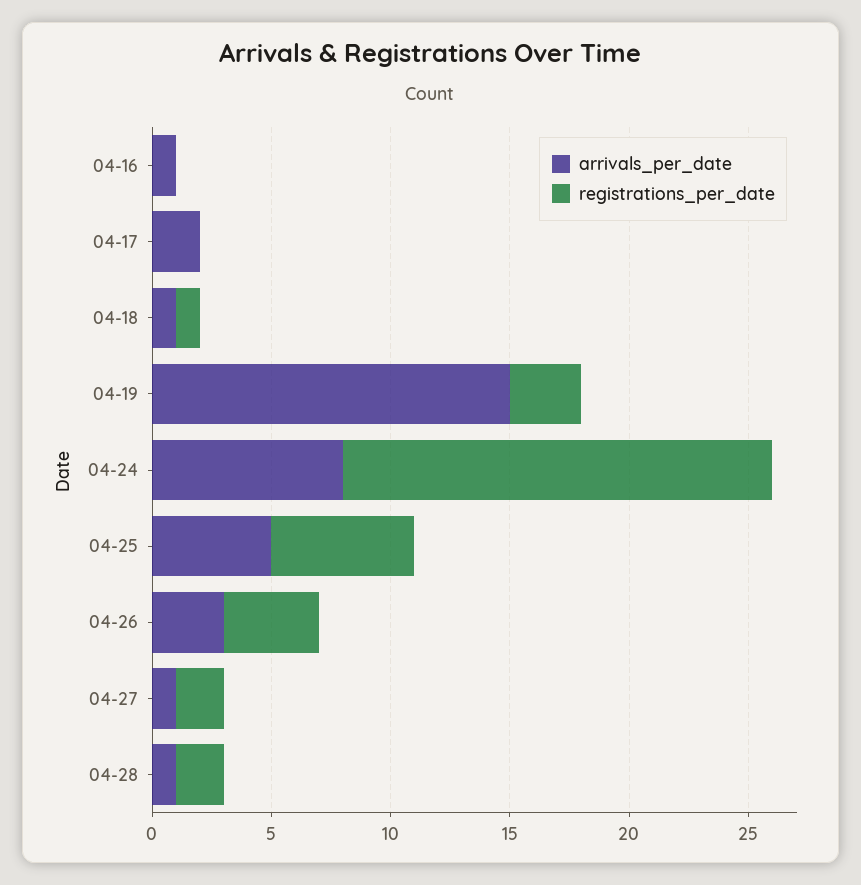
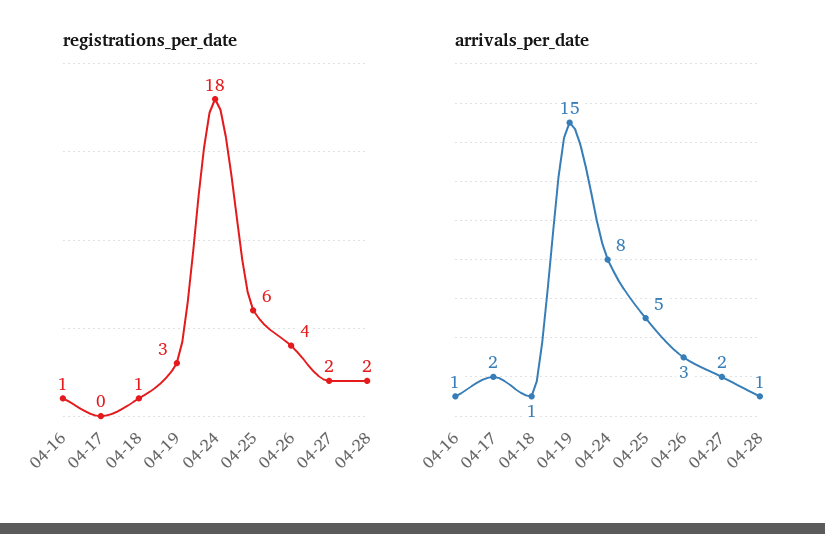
  {
    "arrivals_per_date": {
      "04-16": 1,
      "04-17": 2,
      "04-18": 1,
      "04-19": 15,
      "04-24": 8,
      "04-25": 5,
      "04-26": 3,
-     "04-27": 1,
+     "04-27": 2,
      "04-28": 1
    },
    "registrations_per_date": {
-     "04-16": 0,
+     "04-16": 1,
      "04-17": 0,
      "04-18": 1,
      "04-19": 3,
      "04-24": 18,
      "04-25": 6,
      "04-26": 4,
      "04-27": 2,
      "04-28": 2
    }
  }

